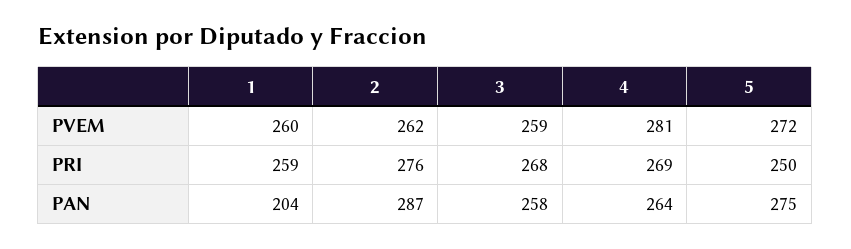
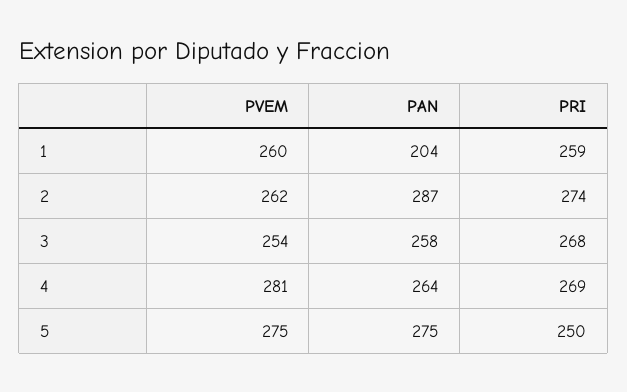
  {
    "1": {
      "PVEM": 260,
      "PRI": 259,
      "PAN": 204
    },
    "2": {
      "PVEM": 262,
-     "PRI": 276,
+     "PRI": 274,
      "PAN": 287
    },
    "3": {
-     "PVEM": 259,
+     "PVEM": 254,
      "PRI": 268,
      "PAN": 258
    },
    "4": {
      "PVEM": 281,
      "PRI": 269,
      "PAN": 264
    },
    "5": {
-     "PVEM": 272,
+     "PVEM": 275,
      "PRI": 250,
      "PAN": 275
    }
  }

